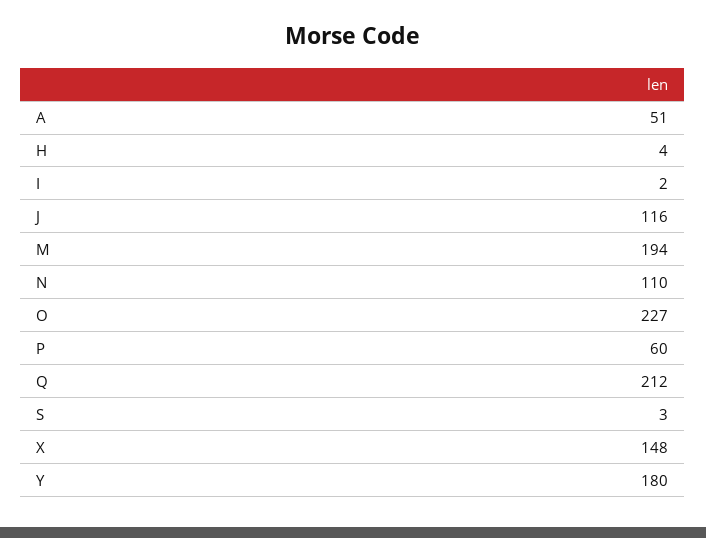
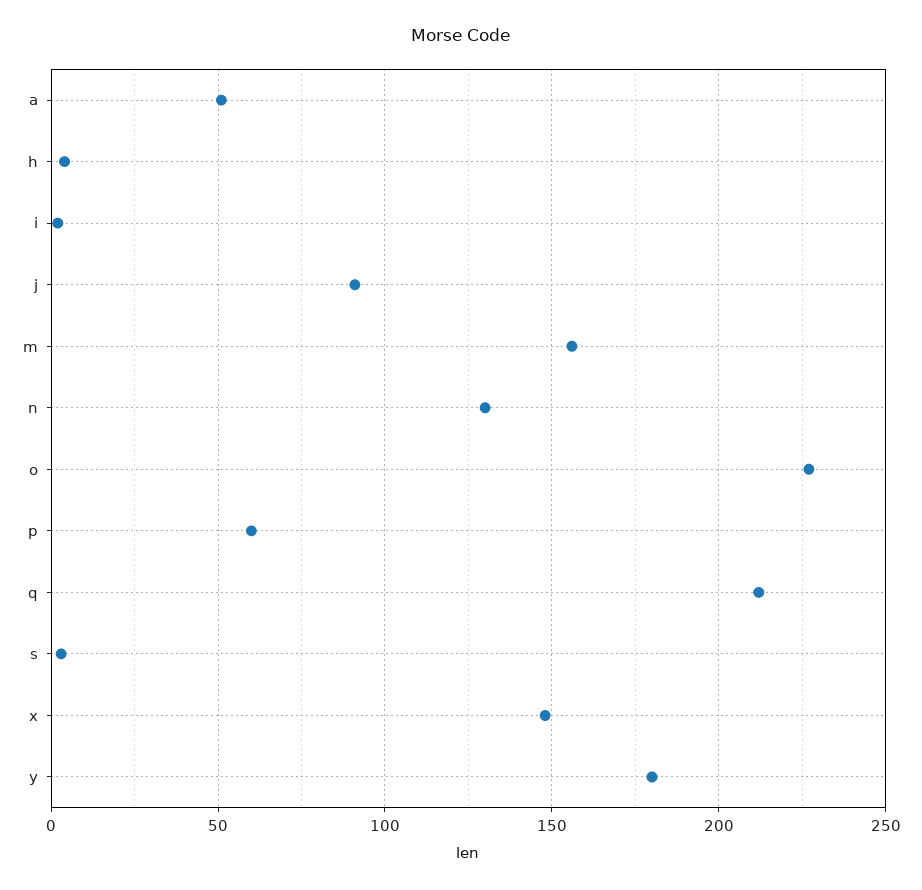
  {
    "A": 51,
    "H": 4,
    "I": 2,
-   "J": 116,
+   "J": 90,
-   "M": 194,
+   "M": 155,
-   "N": 110,
+   "N": 130,
    "O": 227,
    "P": 60,
    "Q": 212,
    "S": 3,
    "X": 148,
    "Y": 180
  }

